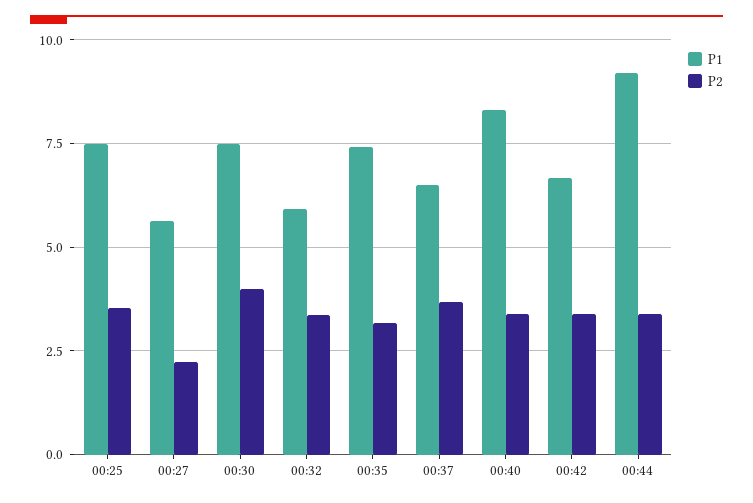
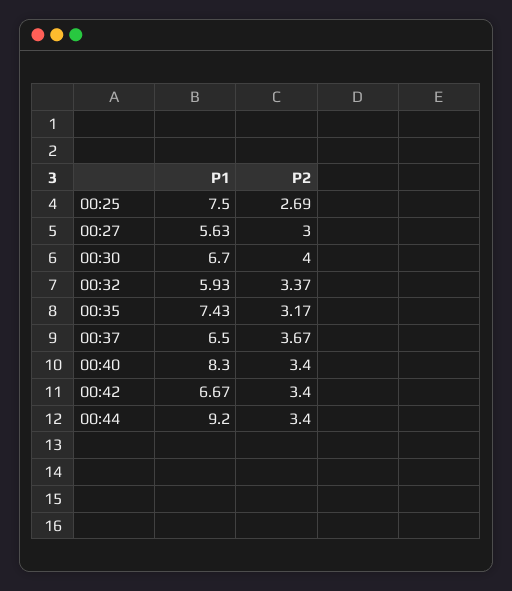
  {
    "P1": {
      "00:25": 7.5,
      "00:27": 5.63,
-     "00:30": 7.5,
+     "00:30": 6.7,
      "00:32": 5.93,
      "00:35": 7.43,
      "00:37": 6.5,
      "00:40": 8.3,
      "00:42": 6.67,
      "00:44": 9.2
    },
    "P2": {
-     "00:25": 3.5,
+     "00:25": 2.69,
-     "00:27": 2.25,
+     "00:27": 3,
      "00:30": 4,
      "00:32": 3.37,
      "00:35": 3.17,
      "00:37": 3.67,
      "00:40": 3.4,
      "00:42": 3.4,
      "00:44": 3.4
    }
  }

